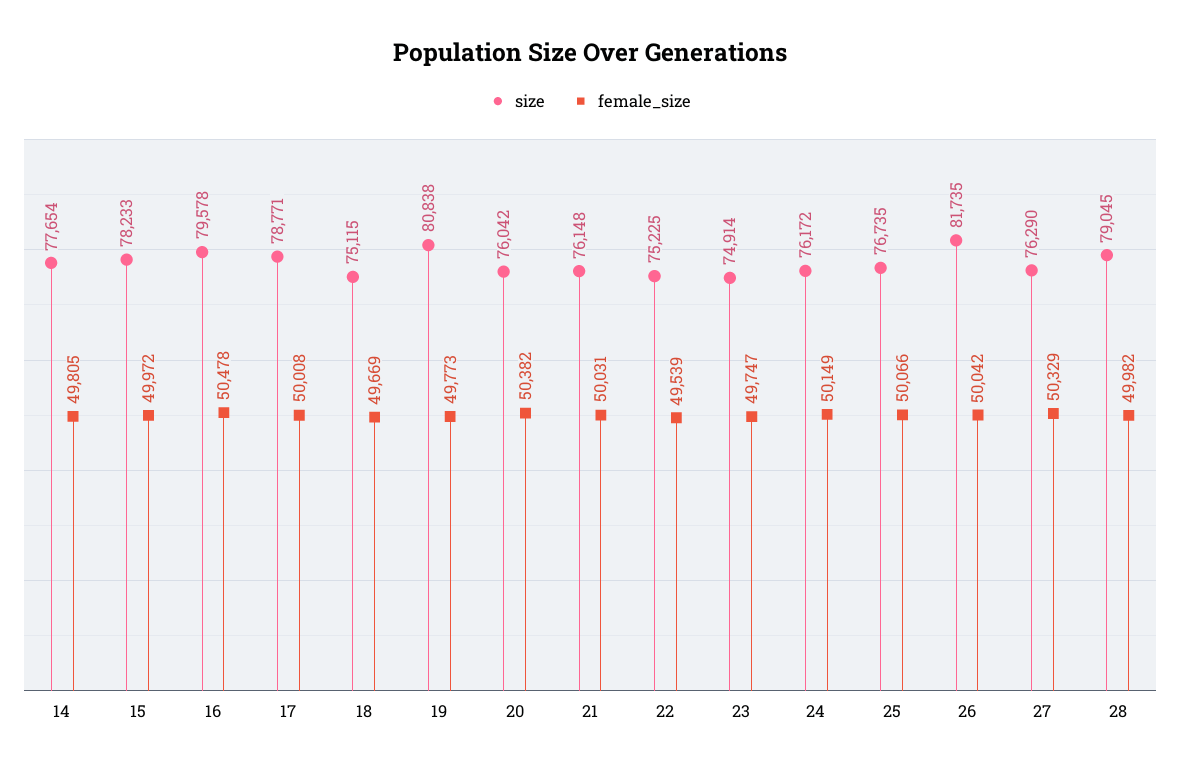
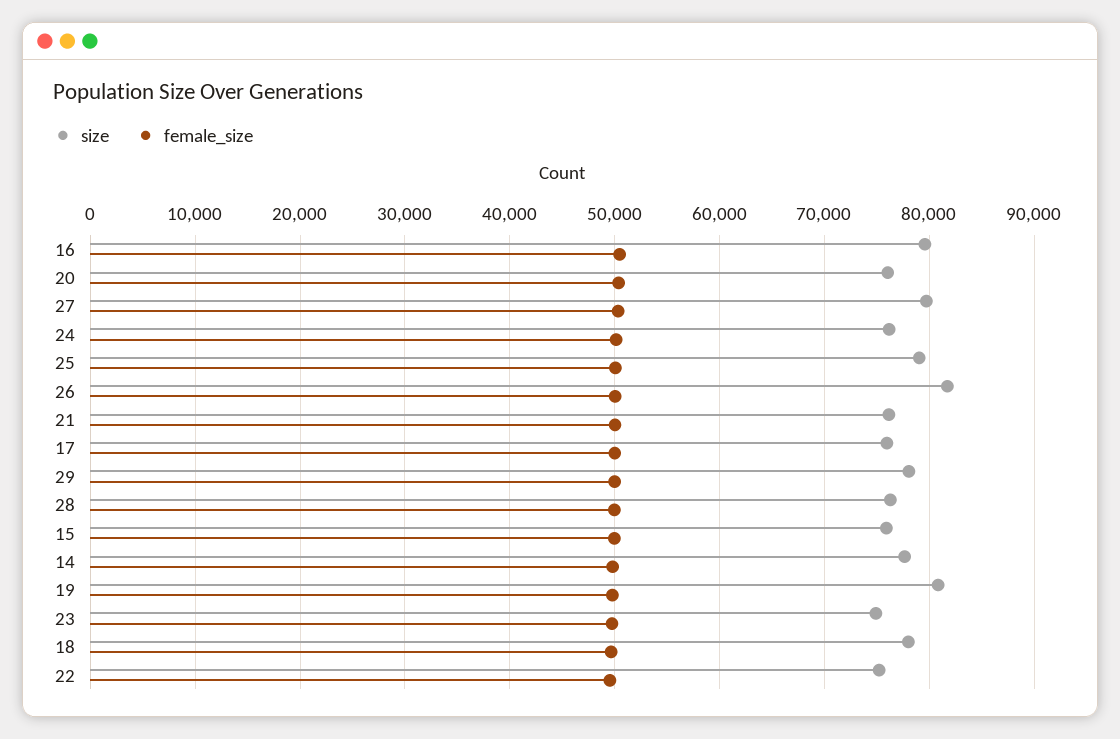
  {
    "size": {
      "14": 77654,
-     "15": 78233,
+     "15": 76000,
      "16": 79578,
-     "17": 78771,
+     "17": 76000,
-     "18": 75115,
+     "18": 78000,
      "19": 80838,
      "20": 76042,
      "21": 76148,
      "22": 75225,
      "23": 74914,
      "24": 76172,
-     "25": 76735,
+     "25": 79000,
      "26": 81735,
-     "27": 76290,
+     "27": 80000,
-     "28": 79045
+     "28": 76000,
+     "29": 78000
    },
    "female_size": {
      "14": 49805,
      "15": 49972,
      "16": 50478,
      "17": 50008,
      "18": 49669,
      "19": 49773,
      "20": 50382,
      "21": 50031,
      "22": 49539,
      "23": 49747,
      "24": 50149,
      "25": 50066,
      "26": 50042,
      "27": 50329,
-     "28": 49982
+     "28": 49982,
+     "29": 50000
    }
  }

